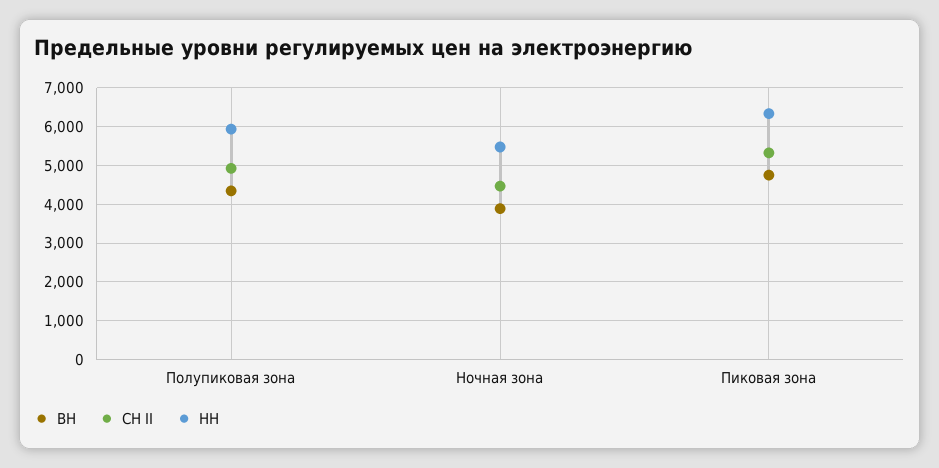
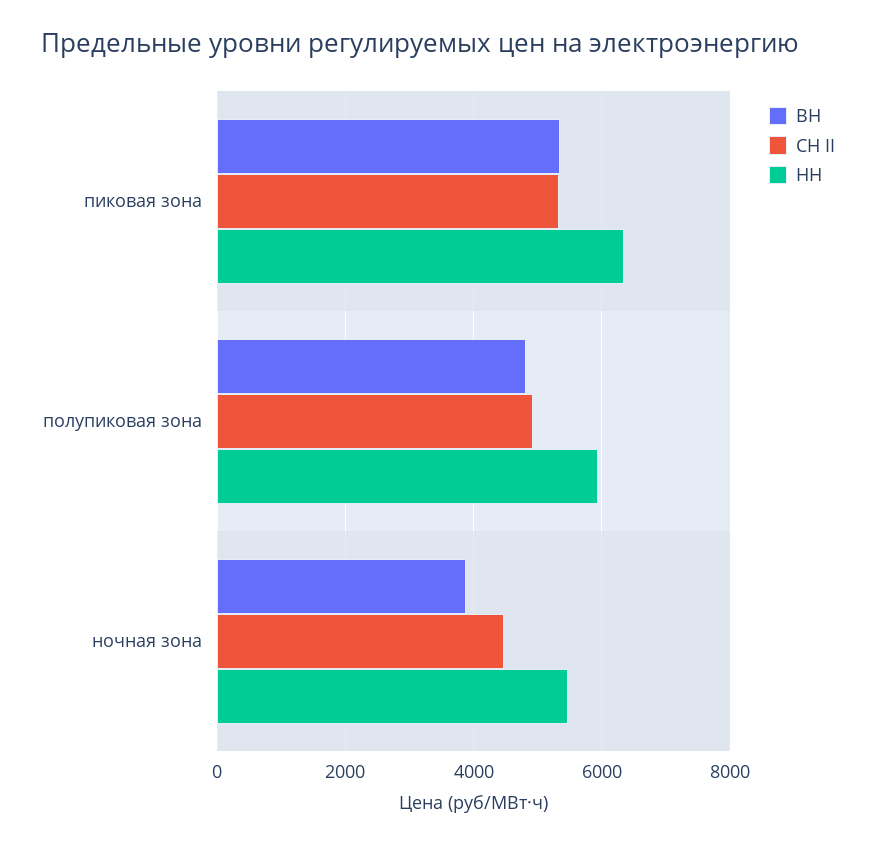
  {
    "ВН": {
-     "Полупиковая зона": 4400,
+     "Полупиковая зона": 4800,
      "Ночная зона": 3800,
-     "Пиковая зона": 4800
+     "Пиковая зона": 5400
    },
    "СН II": {
      "Полупиковая зона": 5000,
      "Ночная зона": 4400,
      "Пиковая зона": 5400
    },
    "НН": {
      "Полупиковая зона": 6000,
      "Ночная зона": 5400,
      "Пиковая зона": 6400
    }
  }

